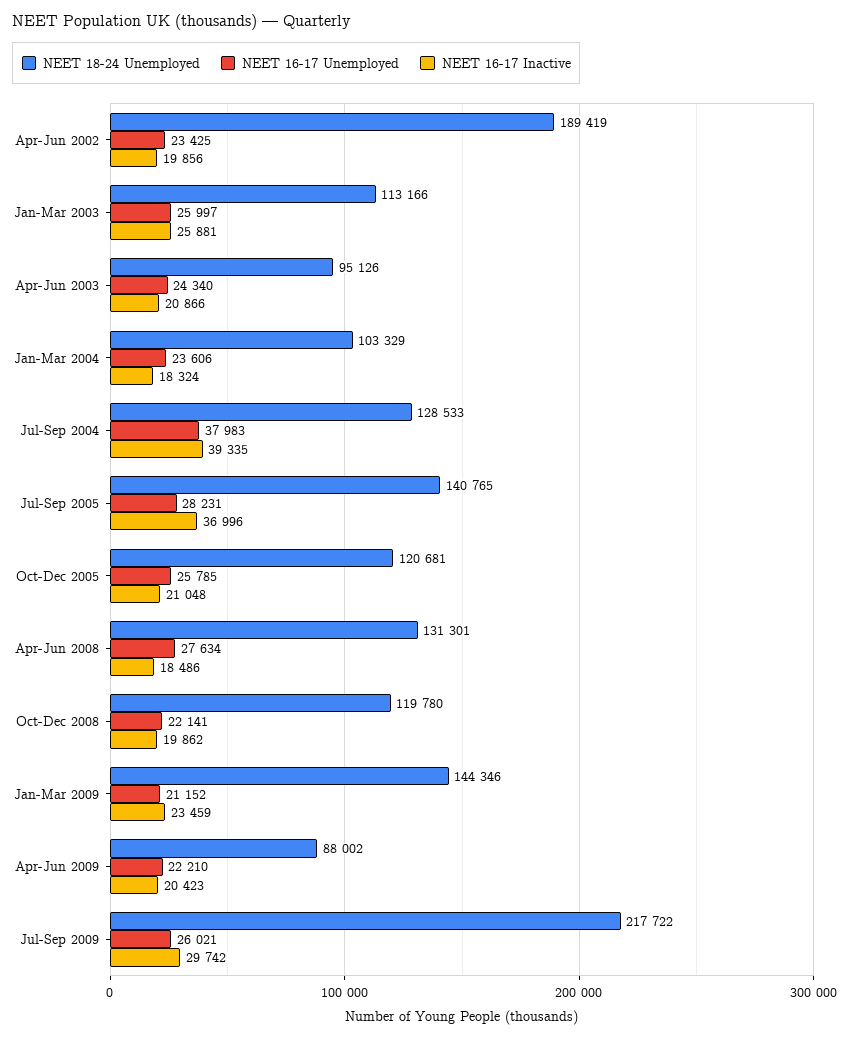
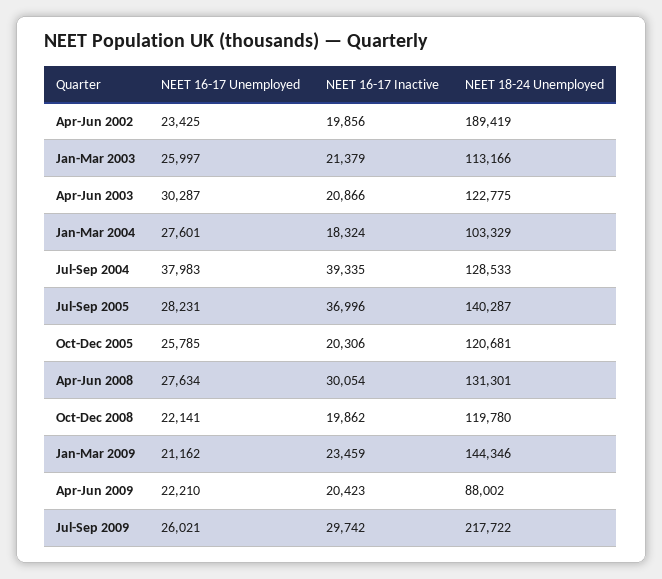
  {
    "NEET 18-24 Unemployed": {
      "Apr-Jun 2002": 189419,
      "Jan-Mar 2003": 113166,
-     "Apr-Jun 2003": 95126,
+     "Apr-Jun 2003": 122775,
      "Jan-Mar 2004": 103329,
      "Jul-Sep 2004": 128533,
-     "Jul-Sep 2005": 140765,
+     "Jul-Sep 2005": 140287,
      "Oct-Dec 2005": 120681,
      "Apr-Jun 2008": 131301,
      "Oct-Dec 2008": 119780,
      "Jan-Mar 2009": 144346,
      "Apr-Jun 2009": 88002,
      "Jul-Sep 2009": 217722
    },
    "NEET 16-17 Unemployed": {
      "Apr-Jun 2002": 23425,
      "Jan-Mar 2003": 25997,
-     "Apr-Jun 2003": 24340,
+     "Apr-Jun 2003": 30287,
-     "Jan-Mar 2004": 23606,
+     "Jan-Mar 2004": 27601,
      "Jul-Sep 2004": 37983,
      "Jul-Sep 2005": 28231,
      "Oct-Dec 2005": 25785,
      "Apr-Jun 2008": 27634,
      "Oct-Dec 2008": 22141,
-     "Jan-Mar 2009": 21152,
+     "Jan-Mar 2009": 21162,
      "Apr-Jun 2009": 22210,
      "Jul-Sep 2009": 26021
    },
    "NEET 16-17 Inactive": {
      "Apr-Jun 2002": 19856,
-     "Jan-Mar 2003": 25881,
+     "Jan-Mar 2003": 21379,
      "Apr-Jun 2003": 20866,
      "Jan-Mar 2004": 18324,
      "Jul-Sep 2004": 39335,
      "Jul-Sep 2005": 36996,
-     "Oct-Dec 2005": 21048,
+     "Oct-Dec 2005": 20306,
-     "Apr-Jun 2008": 18486,
+     "Apr-Jun 2008": 30054,
      "Oct-Dec 2008": 19862,
      "Jan-Mar 2009": 23459,
      "Apr-Jun 2009": 20423,
      "Jul-Sep 2009": 29742
    }
  }

